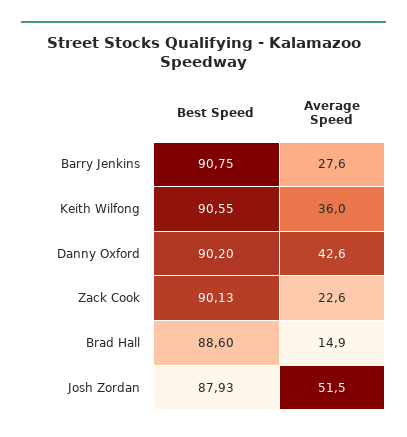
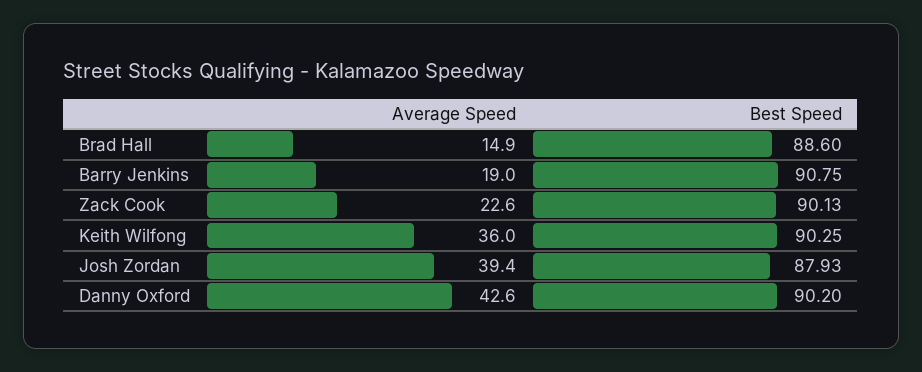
  {
    "Best Speed": {
      "Barry Jenkins": 90.75,
-     "Keith Wilfong": 90.55,
+     "Keith Wilfong": 90.25,
      "Danny Oxford": 90.2,
      "Zack Cook": 90.13,
      "Brad Hall": 88.6,
      "Josh Zordan": 87.93
    },
    "Average Speed": {
-     "Barry Jenkins": 27.6,
+     "Barry Jenkins": 19,
      "Keith Wilfong": 36,
      "Danny Oxford": 42.6,
      "Zack Cook": 22.6,
      "Brad Hall": 14.9,
-     "Josh Zordan": 51.5
+     "Josh Zordan": 39.4
    }
  }

